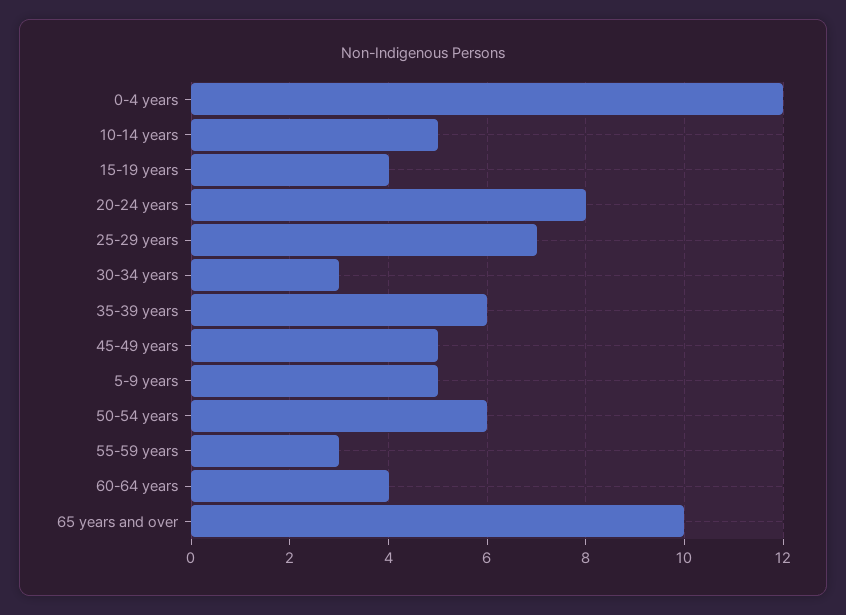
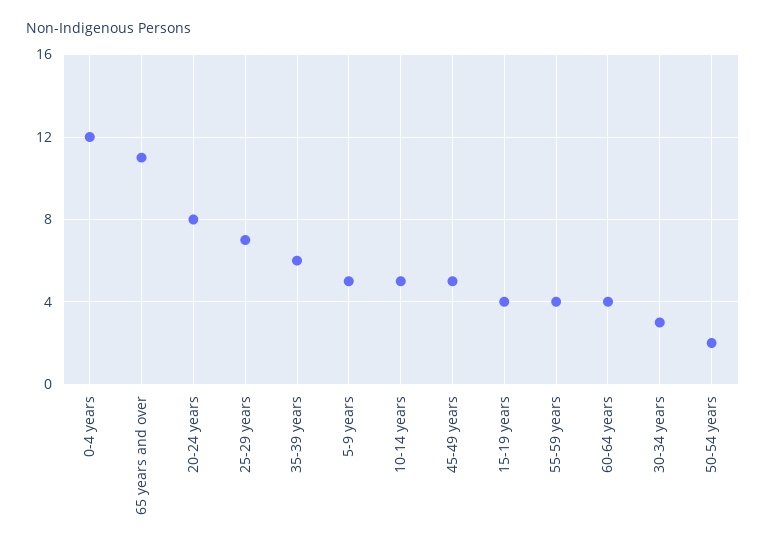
  {
    "0-4 years": 12,
    "10-14 years": 5,
    "15-19 years": 4,
    "20-24 years": 8,
    "25-29 years": 7,
    "30-34 years": 3,
    "35-39 years": 6,
    "45-49 years": 5,
    "5-9 years": 5,
-   "50-54 years": 6,
+   "50-54 years": 2,
-   "55-59 years": 3,
+   "55-59 years": 4,
    "60-64 years": 4,
-   "65 years and over": 10
+   "65 years and over": 11
  }

